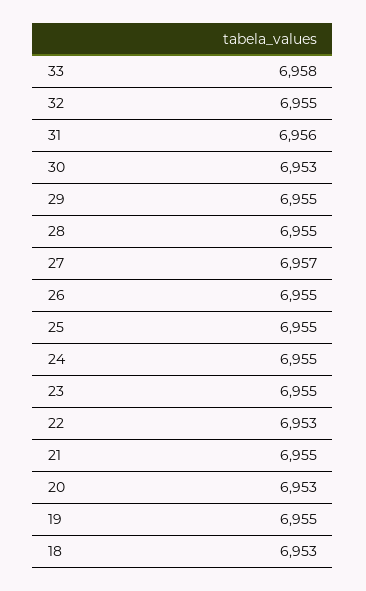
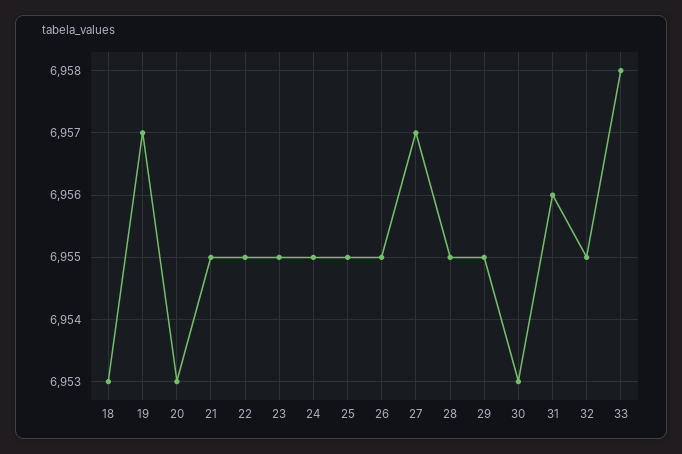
  {
    "33": 6958,
    "32": 6955,
    "31": 6956,
    "30": 6953,
    "29": 6955,
    "28": 6955,
    "27": 6957,
    "26": 6955,
    "25": 6955,
    "24": 6955,
    "23": 6955,
-   "22": 6953,
+   "22": 6955,
    "21": 6955,
    "20": 6953,
-   "19": 6955,
+   "19": 6957,
    "18": 6953
  }

